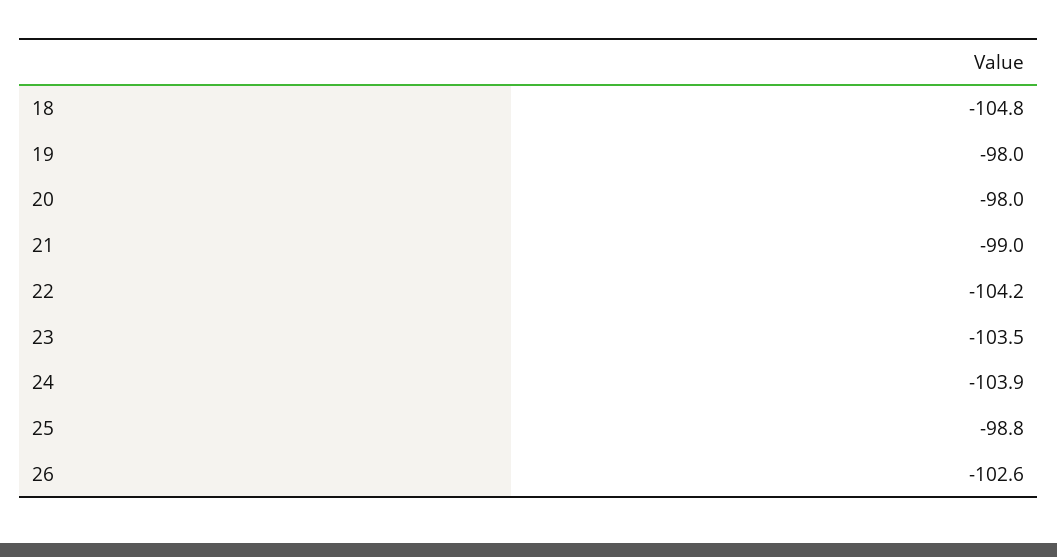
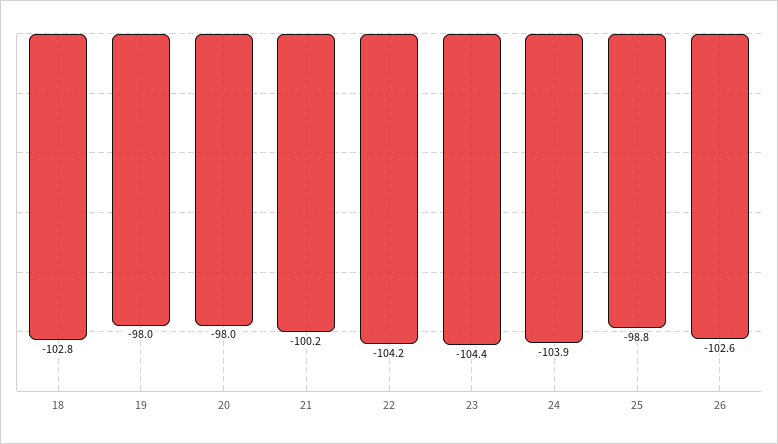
  {
-   "18": -104.8,
+   "18": -102.8,
    "19": -98,
    "20": -98,
-   "21": -99,
+   "21": -100.2,
    "22": -104.2,
-   "23": -103.5,
+   "23": -104.4,
    "24": -103.9,
    "25": -98.8,
    "26": -102.6
  }

